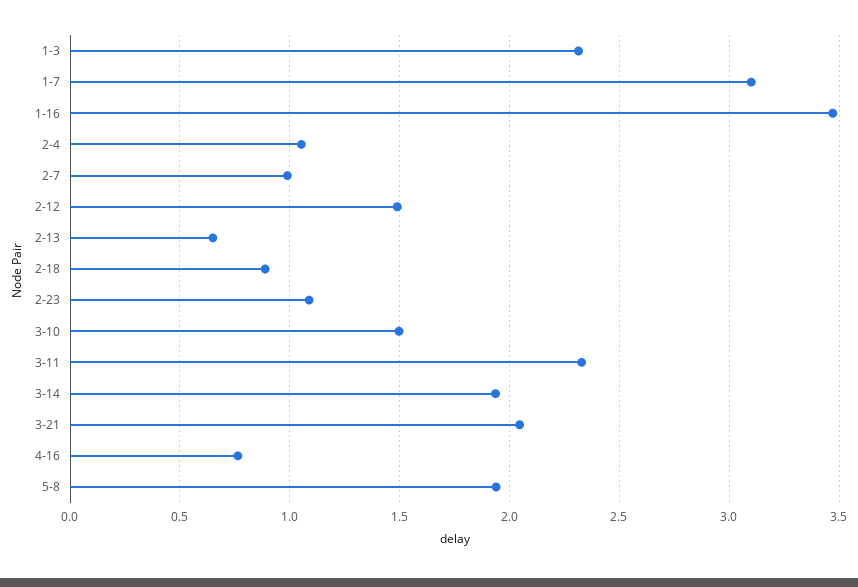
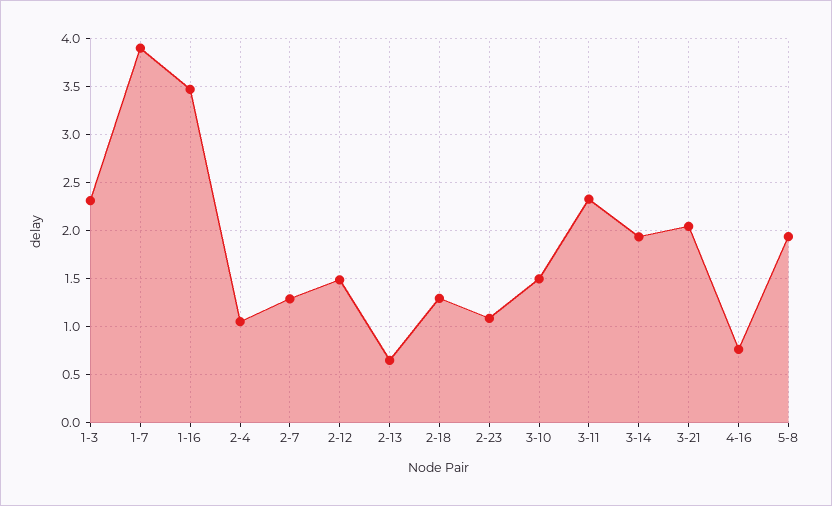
  {
    "1-3": 2.3,
-   "1-7": 3.1,
+   "1-7": 3.9,
    "1-16": 3.45,
    "2-4": 1.05,
-   "2-7": 1,
+   "2-7": 1.3,
    "2-12": 1.5,
    "2-13": 0.65,
-   "2-18": 0.9,
+   "2-18": 1.3,
    "2-23": 1.1,
    "3-10": 1.5,
    "3-11": 2.35,
    "3-14": 1.95,
    "3-21": 2.05,
    "4-16": 0.75,
    "5-8": 1.95
  }

